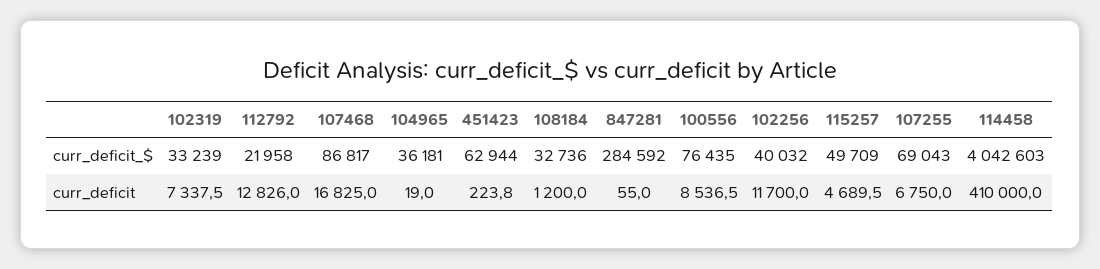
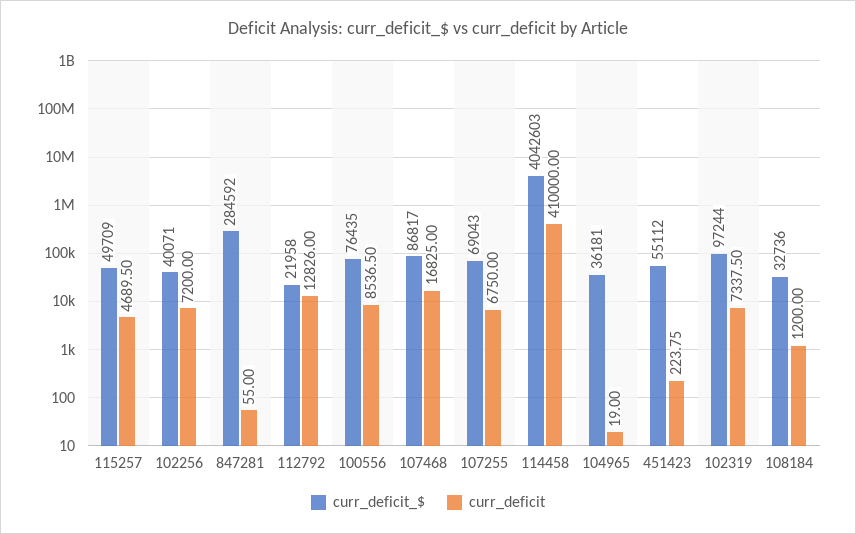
  {
    "curr_deficit_$": {
-     "102319": 33239,
+     "102319": 97244,
      "112792": 21958,
      "107468": 86817,
      "104965": 36181,
-     "451423": 62944,
+     "451423": 55112,
      "108184": 32736,
      "847281": 284592,
      "100556": 76435,
-     "102256": 40032,
+     "102256": 40071,
      "115257": 49709,
      "107255": 69043,
      "114458": 4042603
    },
    "curr_deficit": {
      "102319": 7337.5,
      "112792": 12826,
      "107468": 16825,
      "104965": 19,
      "451423": 223.75,
      "108184": 1200,
      "847281": 55,
      "100556": 8536.5,
-     "102256": 11700,
+     "102256": 7200,
      "115257": 4689.5,
      "107255": 6750,
      "114458": 410000
    }
  }

